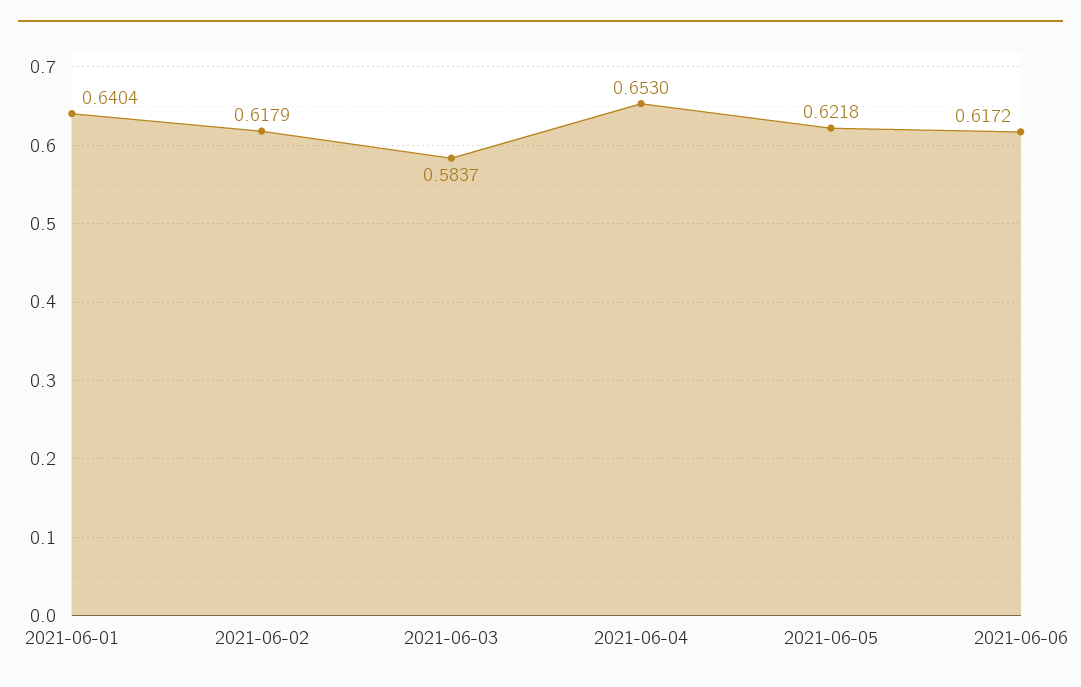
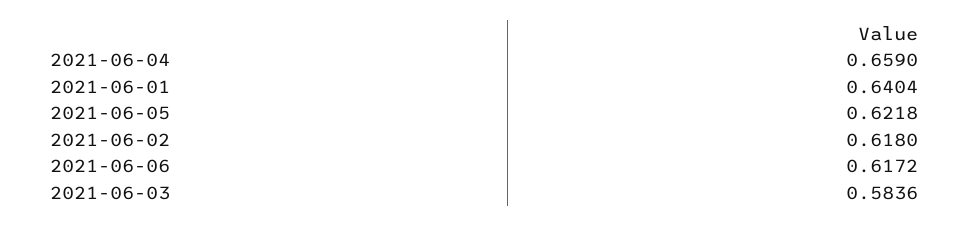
  {
    "2021-06-01": 0.6404,
-   "2021-06-02": 0.6179,
+   "2021-06-02": 0.618,
-   "2021-06-03": 0.5837,
+   "2021-06-03": 0.5836,
-   "2021-06-04": 0.653,
+   "2021-06-04": 0.659,
    "2021-06-05": 0.6218,
    "2021-06-06": 0.6172
  }

